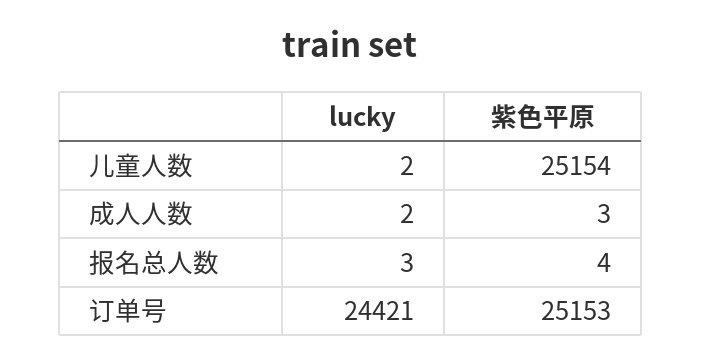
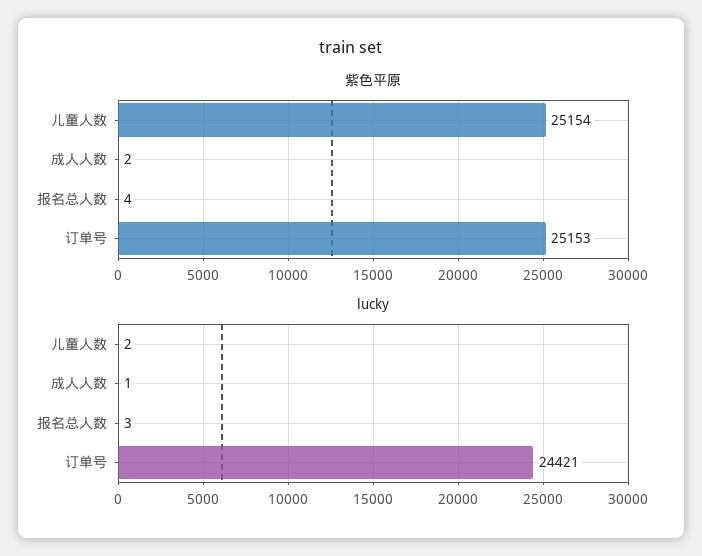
  {
    "lucky": {
      "儿童人数": 2,
-     "成人人数": 2,
+     "成人人数": 1,
      "报名总人数": 3,
      "订单号": 24421
    },
    "紫色平原": {
      "儿童人数": 25154,
-     "成人人数": 3,
+     "成人人数": 2,
      "报名总人数": 4,
      "订单号": 25153
    }
  }

